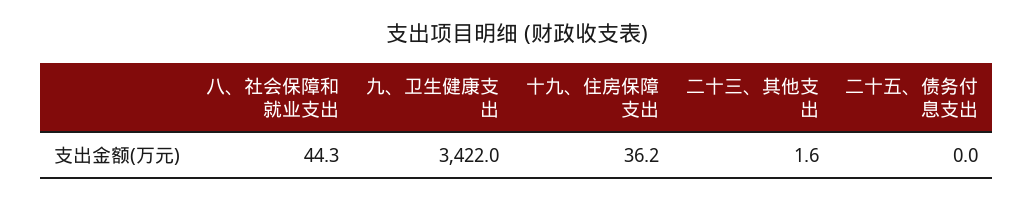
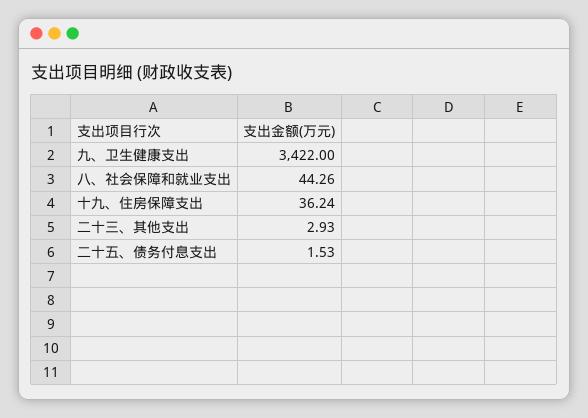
  {
    "八、社会保障和就业支出": 44.26,
    "九、卫生健康支出": 3422,
    "十九、住房保障支出": 36.24,
-   "二十三、其他支出": 1.6,
+   "二十三、其他支出": 2.93,
-   "二十五、债务付息支出": 0
+   "二十五、债务付息支出": 1.53
  }

